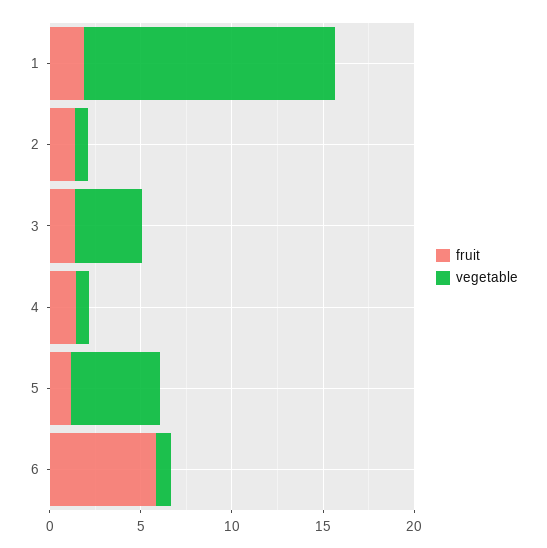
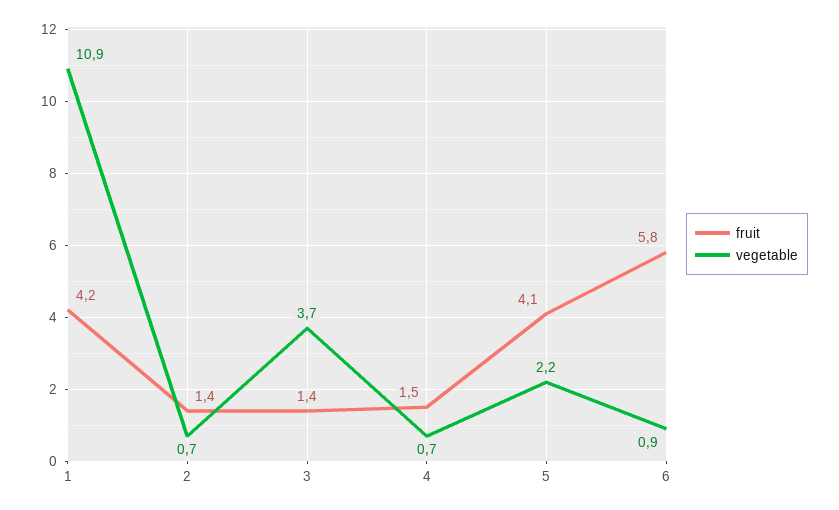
  {
    "fruit": {
-     "1": 2,
+     "1": 4.2,
      "2": 1.4,
      "3": 1.4,
      "4": 1.5,
-     "5": 1,
+     "5": 4.1,
      "6": 5.8
    },
    "vegetable": {
-     "1": 14,
+     "1": 10.9,
      "2": 0.7,
      "3": 3.7,
      "4": 0.7,
-     "5": 5,
+     "5": 2.2,
      "6": 0.9
    }
  }

